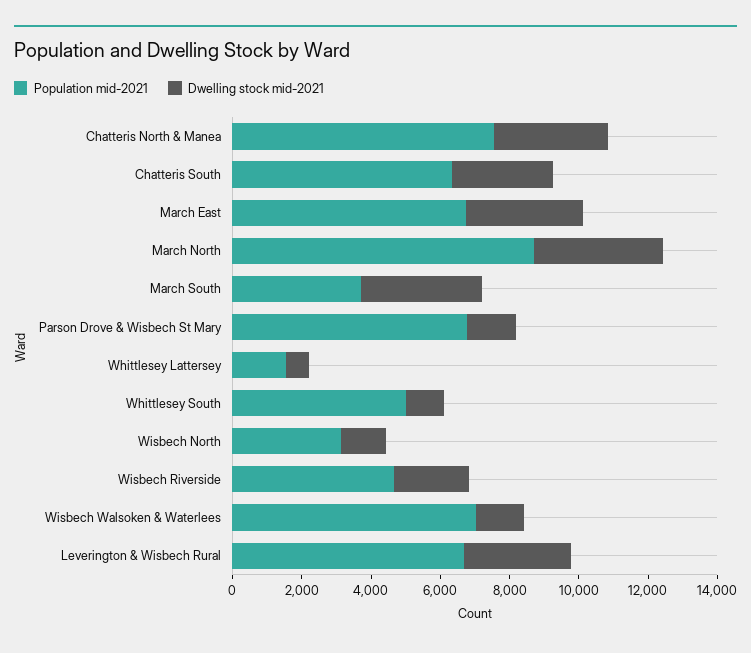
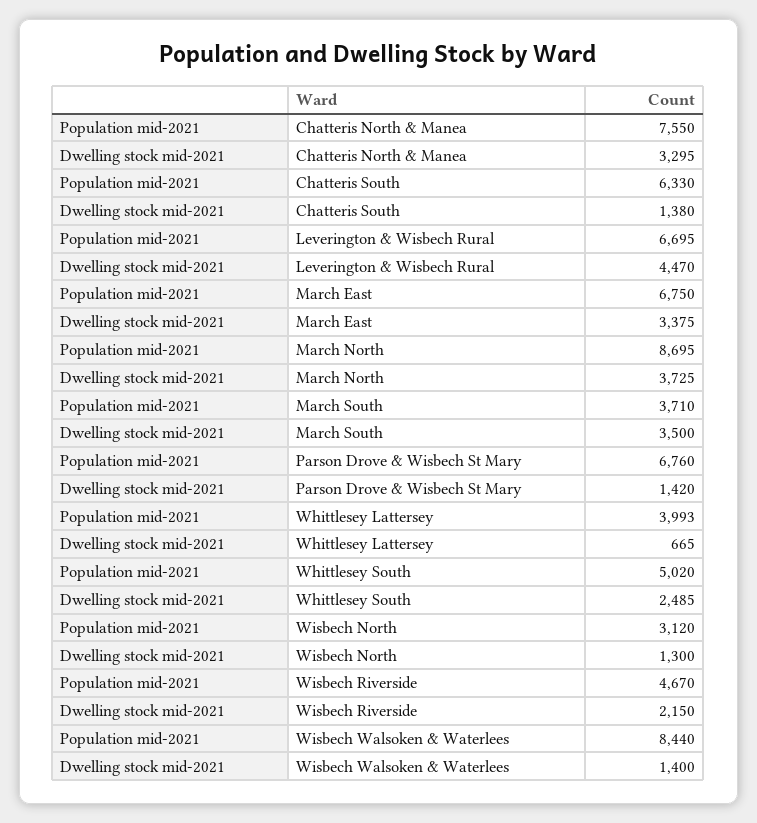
  {
    "Population mid-2021": {
      "Chatteris North & Manea": 7550,
      "Chatteris South": 6330,
      "March East": 6750,
      "March North": 8695,
      "March South": 3710,
      "Parson Drove & Wisbech St Mary": 6760,
-     "Whittlesey Lattersey": 1500,
+     "Whittlesey Lattersey": 3993,
      "Whittlesey South": 5020,
      "Wisbech North": 3120,
      "Wisbech Riverside": 4670,
-     "Wisbech Walsoken & Waterlees": 7000,
+     "Wisbech Walsoken & Waterlees": 8440,
      "Leverington & Wisbech Rural": 6695
    },
    "Dwelling stock mid-2021": {
      "Chatteris North & Manea": 3295,
-     "Chatteris South": 3000,
+     "Chatteris South": 1380,
      "March East": 3375,
      "March North": 3725,
      "March South": 3500,
      "Parson Drove & Wisbech St Mary": 1420,
      "Whittlesey Lattersey": 665,
-     "Whittlesey South": 1000,
+     "Whittlesey South": 2485,
      "Wisbech North": 1300,
      "Wisbech Riverside": 2150,
      "Wisbech Walsoken & Waterlees": 1400,
-     "Leverington & Wisbech Rural": 3000
+     "Leverington & Wisbech Rural": 4470
    }
  }

